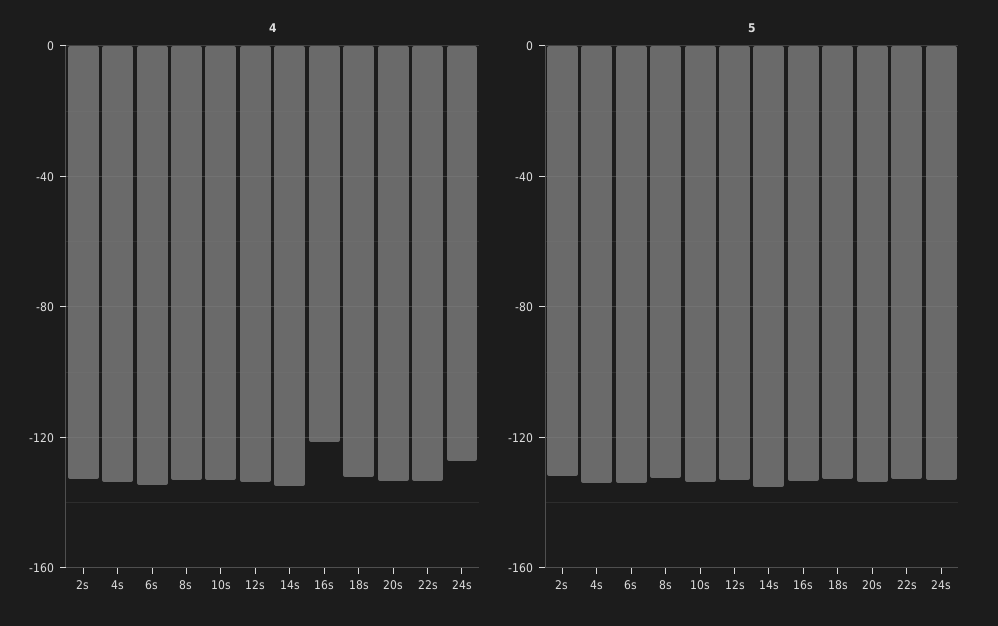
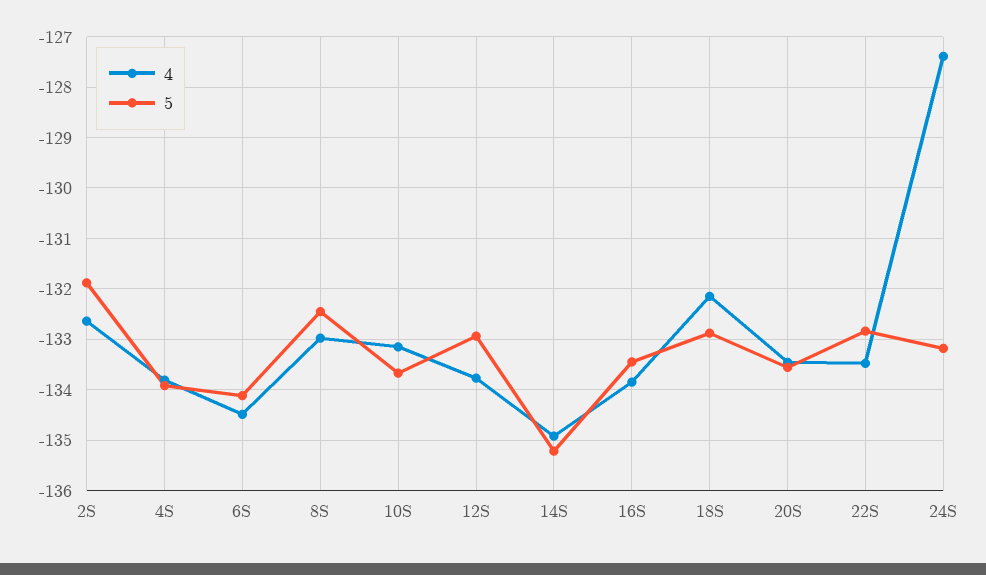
  {
    "4": {
      "2s": -132.6,
      "4s": -133.8,
      "6s": -134.4,
      "8s": -133,
      "10s": -133.2,
      "12s": -133.8,
      "14s": -135,
-     "16s": -120,
+     "16s": -133.8,
      "18s": -132.2,
      "20s": -133.4,
      "22s": -133.4,
      "24s": -127.4
    },
    "5": {
      "2s": -131.8,
      "4s": -134,
      "6s": -134.2,
      "8s": -132.4,
      "10s": -133.6,
      "12s": -133,
      "14s": -135.2,
      "16s": -133.4,
      "18s": -132.8,
      "20s": -133.6,
      "22s": -132.8,
      "24s": -133.2
    }
  }

